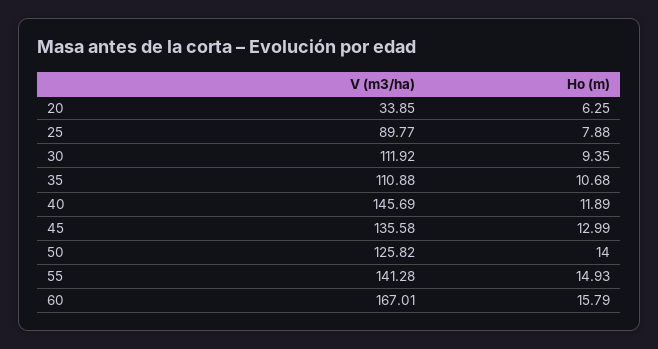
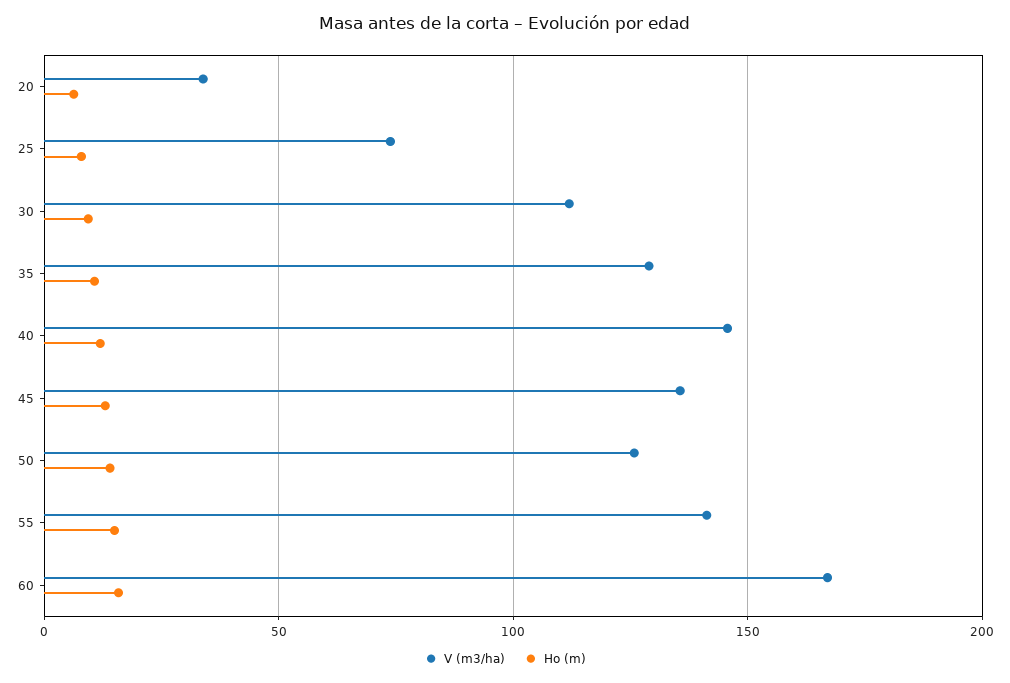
  {
    "V (m3/ha)": {
      "20": 33.85,
-     "25": 89.77,
+     "25": 75,
      "30": 111.92,
-     "35": 110.88,
+     "35": 130,
      "40": 145.69,
      "45": 135.58,
      "50": 125.82,
      "55": 141.28,
      "60": 167.01
    },
    "Ho (m)": {
      "20": 6.25,
      "25": 7.88,
      "30": 9.35,
      "35": 10.68,
      "40": 11.89,
      "45": 12.99,
      "50": 14,
      "55": 14.93,
      "60": 15.79
    }
  }

